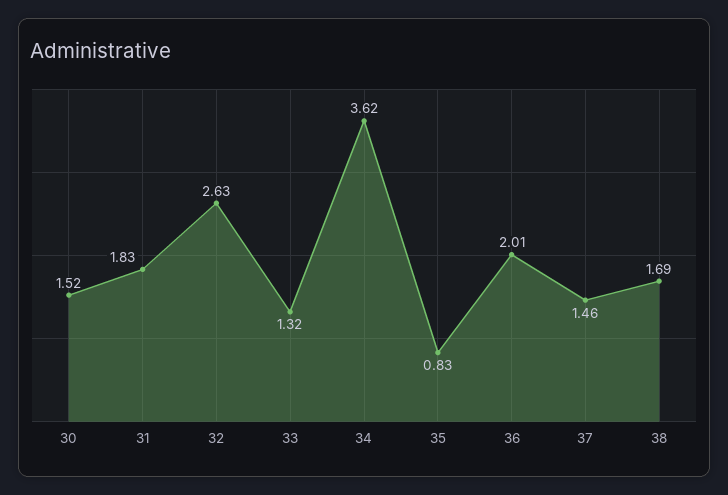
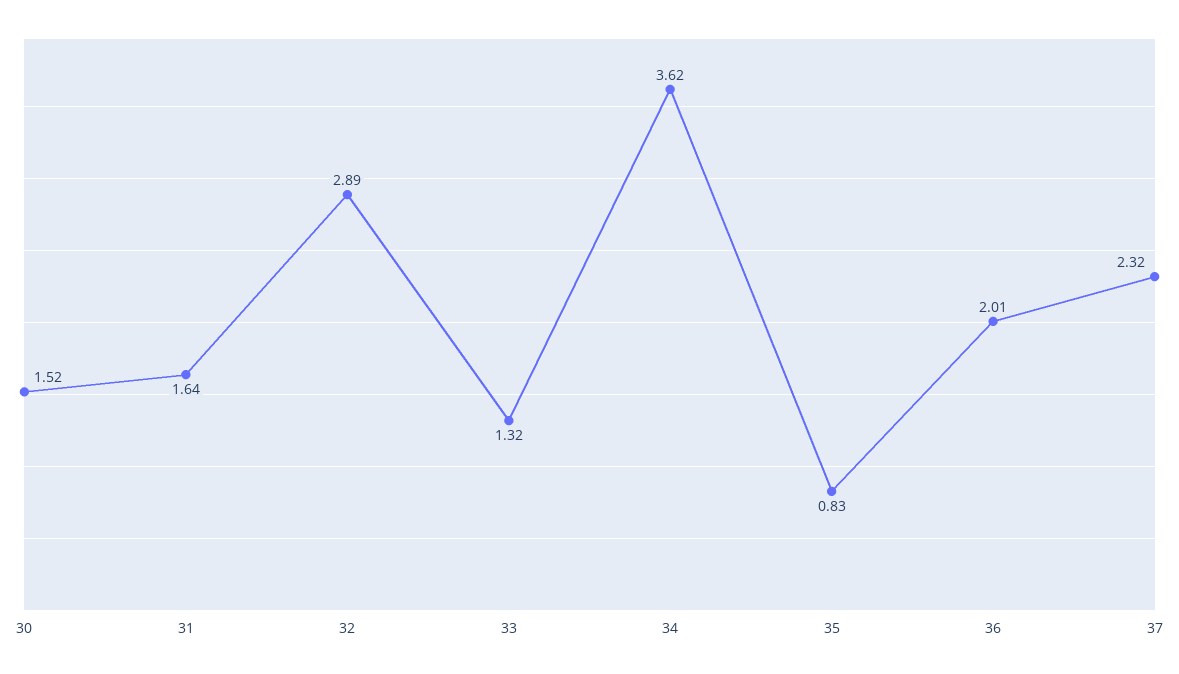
  {
    "30": 1.52,
-   "31": 1.83,
+   "31": 1.64,
-   "32": 2.63,
+   "32": 2.89,
    "33": 1.32,
    "34": 3.62,
    "35": 0.83,
    "36": 2.01,
-   "37": 1.46,
+   "37": 2.32
-   "38": 1.69
  }

